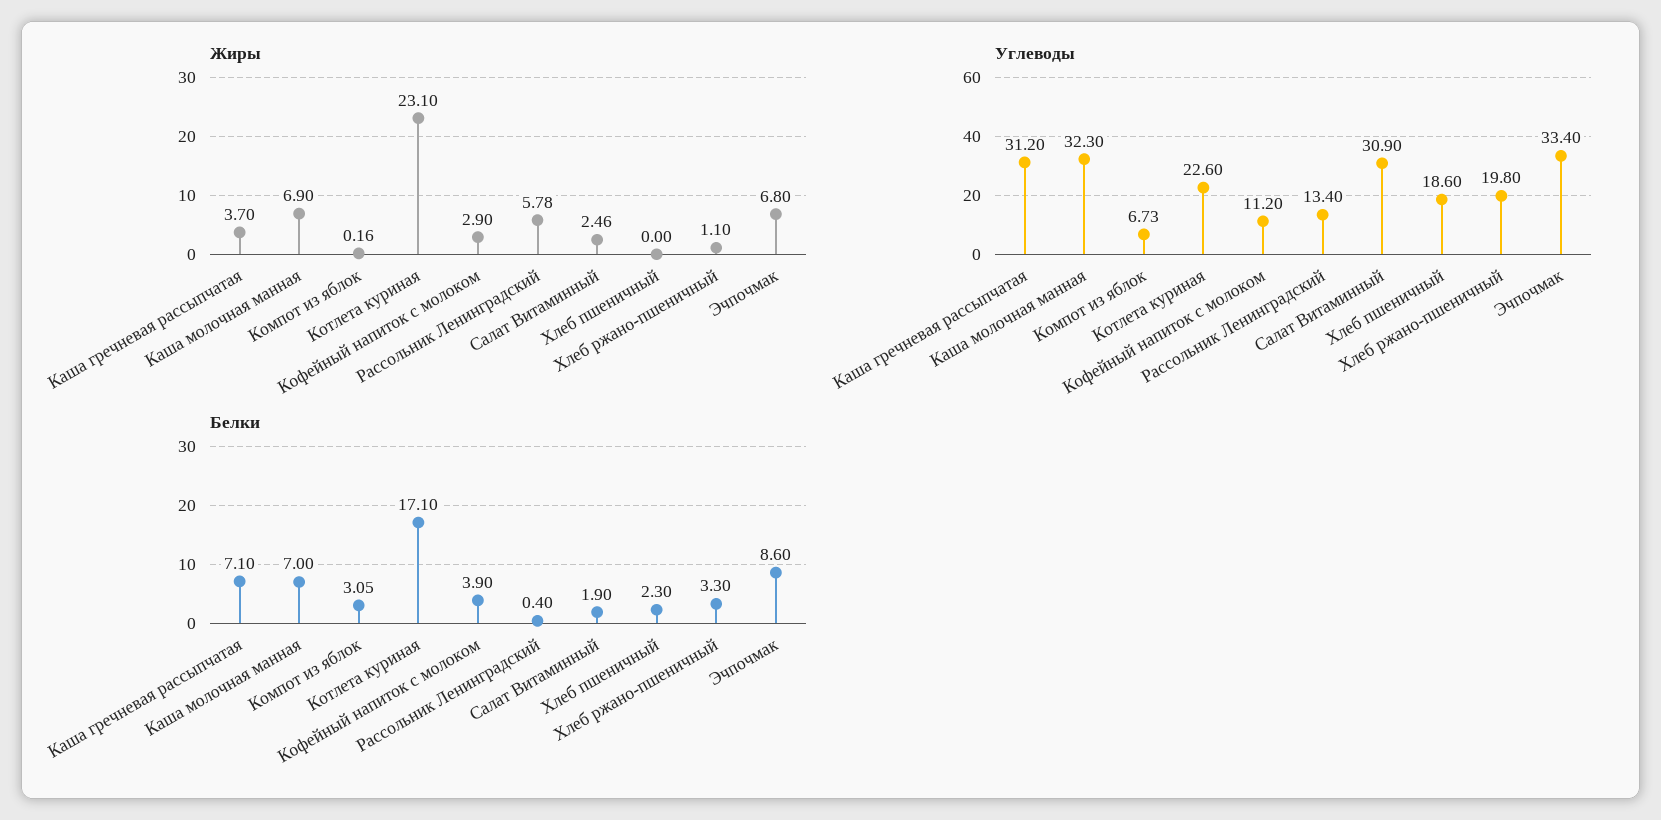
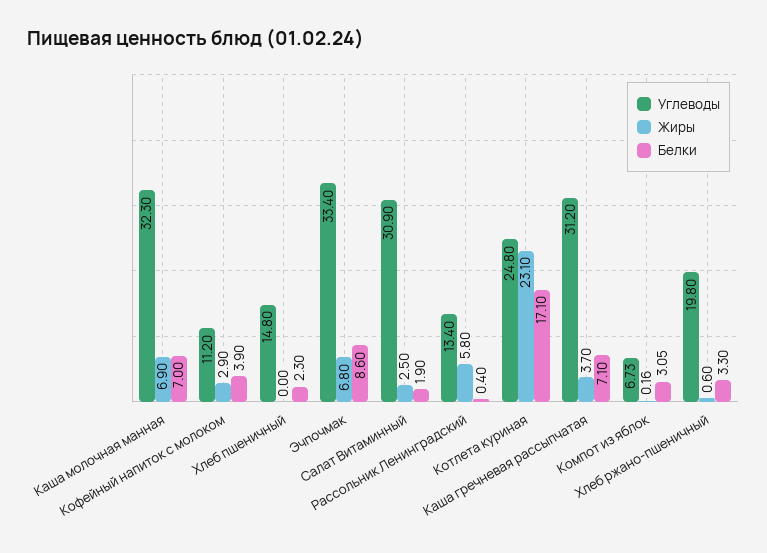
  {
    "Жиры": {
      "Каша гречневая рассыпчатая": 3.7,
      "Каша молочная манная": 6.9,
      "Компот из яблок": 0.16,
      "Котлета куриная": 23.1,
      "Кофейный напиток с молоком": 2.9,
-     "Рассольник Ленинградский": 5.78,
+     "Рассольник Ленинградский": 5.8,
-     "Салат Витаминный": 2.46,
+     "Салат Витаминный": 2.5,
      "Хлеб пшеничный": 0,
-     "Хлеб ржано-пшеничный": 1.1,
+     "Хлеб ржано-пшеничный": 0.6,
      "Эчпочмак": 6.8
    },
    "Углеводы": {
      "Каша гречневая рассыпчатая": 31.2,
      "Каша молочная манная": 32.3,
      "Компот из яблок": 6.73,
-     "Котлета куриная": 22.6,
+     "Котлета куриная": 24.8,
      "Кофейный напиток с молоком": 11.2,
      "Рассольник Ленинградский": 13.4,
      "Салат Витаминный": 30.9,
-     "Хлеб пшеничный": 18.6,
+     "Хлеб пшеничный": 14.8,
      "Хлеб ржано-пшеничный": 19.8,
      "Эчпочмак": 33.4
    },
    "Белки": {
      "Каша гречневая рассыпчатая": 7.1,
      "Каша молочная манная": 7,
      "Компот из яблок": 3.05,
      "Котлета куриная": 17.1,
      "Кофейный напиток с молоком": 3.9,
      "Рассольник Ленинградский": 0.4,
      "Салат Витаминный": 1.9,
      "Хлеб пшеничный": 2.3,
      "Хлеб ржано-пшеничный": 3.3,
      "Эчпочмак": 8.6
    }
  }

